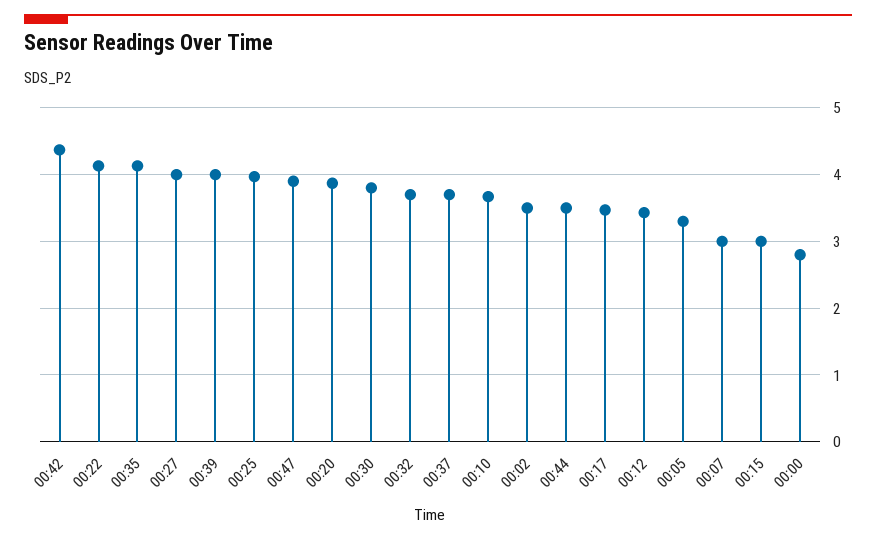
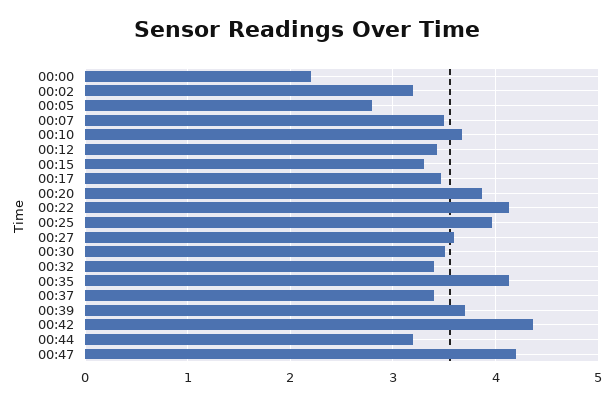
  {
    "00:42": 4.4,
    "00:22": 4.1,
    "00:35": 4.1,
-   "00:27": 4,
+   "00:27": 3.6,
-   "00:39": 4,
+   "00:39": 3.7,
    "00:25": 4,
-   "00:47": 3.9,
+   "00:47": 4.2,
    "00:20": 3.9,
-   "00:30": 3.8,
+   "00:30": 3.5,
-   "00:32": 3.7,
+   "00:32": 3.4,
-   "00:37": 3.7,
+   "00:37": 3.4,
    "00:10": 3.7,
-   "00:02": 3.5,
+   "00:02": 3.2,
-   "00:44": 3.5,
+   "00:44": 3.2,
    "00:17": 3.5,
    "00:12": 3.4,
-   "00:05": 3.3,
+   "00:05": 2.8,
-   "00:07": 3,
+   "00:07": 3.5,
-   "00:15": 3,
+   "00:15": 3.3,
-   "00:00": 2.8
+   "00:00": 2.2
  }

